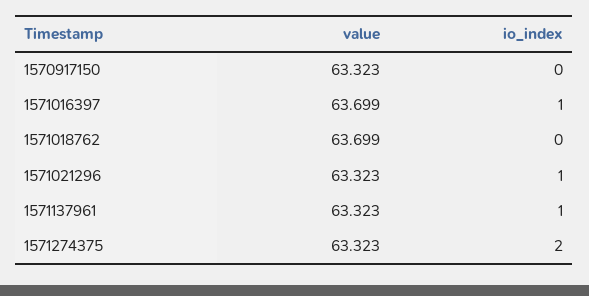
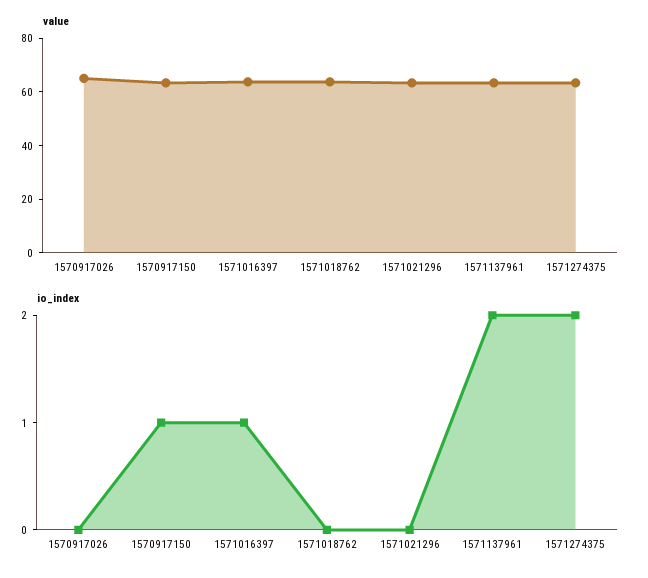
  {
    "value": {
      "1570917150": 63.323,
      "1571016397": 63.699,
      "1571018762": 63.699,
      "1571021296": 63.323,
      "1571137961": 63.323,
-     "1571274375": 63.323
+     "1571274375": 63.323,
+     "1570917026": 65
    },
    "io_index": {
-     "1570917150": 0,
+     "1570917150": 1,
      "1571016397": 1,
      "1571018762": 0,
-     "1571021296": 1,
+     "1571021296": 0,
-     "1571137961": 1,
+     "1571137961": 2,
-     "1571274375": 2
+     "1571274375": 2,
+     "1570917026": 0
    }
  }

